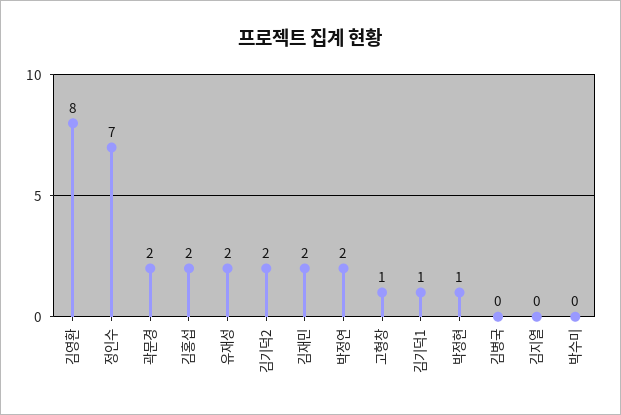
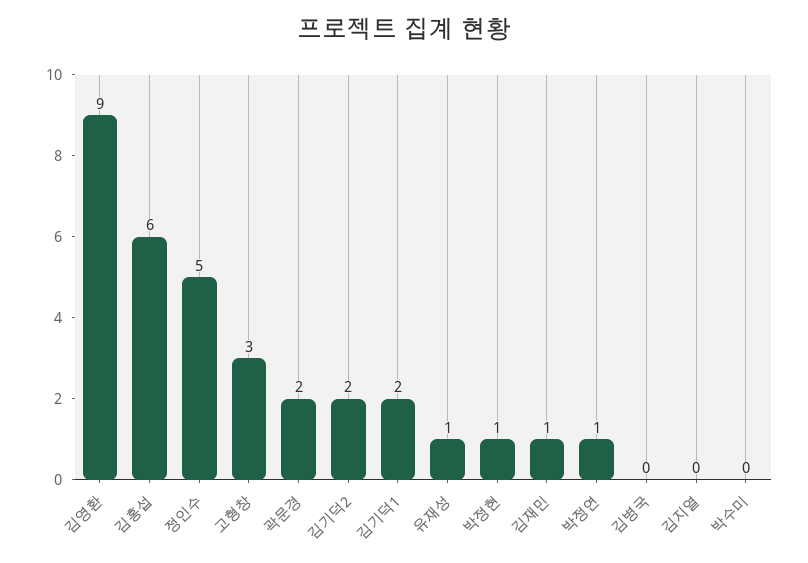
  {
-   "김영환": 8,
+   "김영환": 9,
-   "정인수": 7,
+   "정인수": 5,
    "곽문경": 2,
-   "김홍섭": 2,
+   "김홍섭": 6,
-   "유재성": 2,
+   "유재성": 1,
    "김기덕2": 2,
-   "김재민": 2,
+   "김재민": 1,
-   "박정연": 2,
+   "박정연": 1,
-   "고형창": 1,
+   "고형창": 3,
-   "김기덕1": 1,
+   "김기덕1": 2,
    "박정현": 1,
    "김병국": 0,
    "김지열": 0,
    "박수미": 0
  }

